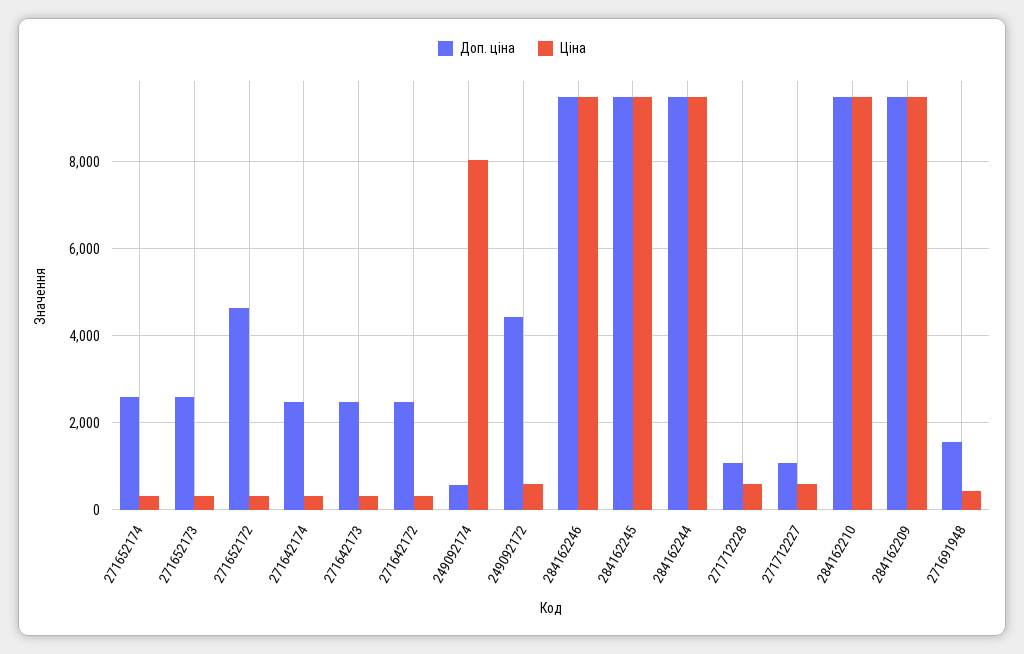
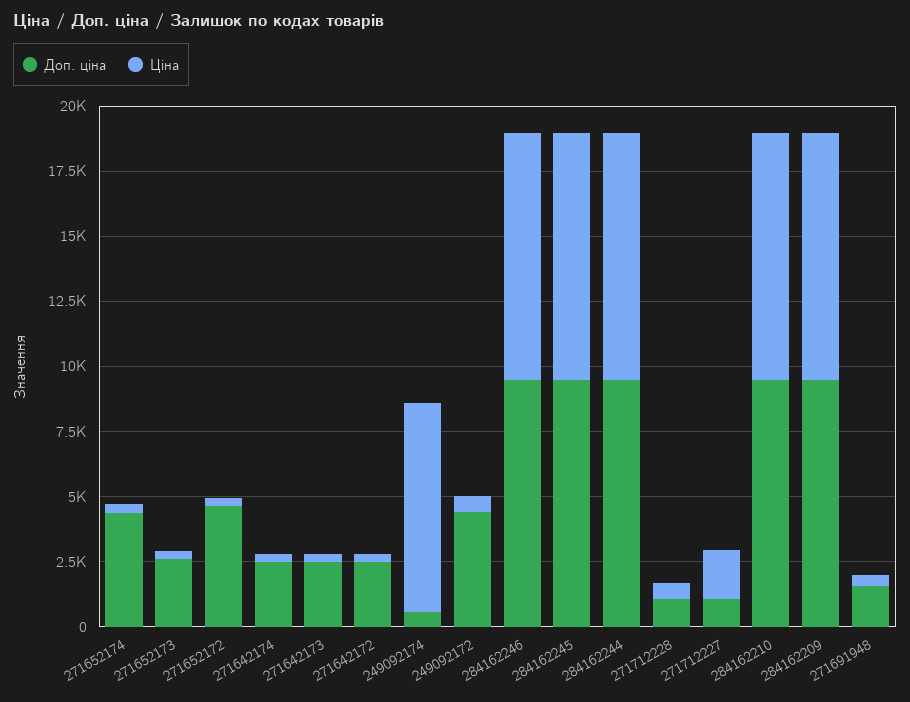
  {
    "Доп. ціна": {
-     "271652174": 2600,
+     "271652174": 4500,
      "271652173": 2600,
      "271652172": 4600,
      "271642174": 2400,
      "271642173": 2400,
      "271642172": 2400,
      "249092174": 600,
      "249092172": 4400,
      "284162246": 9400,
      "284162245": 9400,
      "284162244": 9400,
      "271712228": 1000,
      "271712227": 1000,
      "284162210": 9400,
      "284162209": 9400,
      "271691948": 1600
    },
    "Ціна": {
      "271652174": 400,
      "271652173": 400,
      "271652172": 400,
      "271642174": 400,
      "271642173": 400,
      "271642172": 400,
      "249092174": 8000,
      "249092172": 600,
      "284162246": 9400,
      "284162245": 9400,
      "284162244": 9400,
      "271712228": 600,
-     "271712227": 600,
+     "271712227": 2000,
      "284162210": 9400,
      "284162209": 9400,
      "271691948": 400
    }
  }

